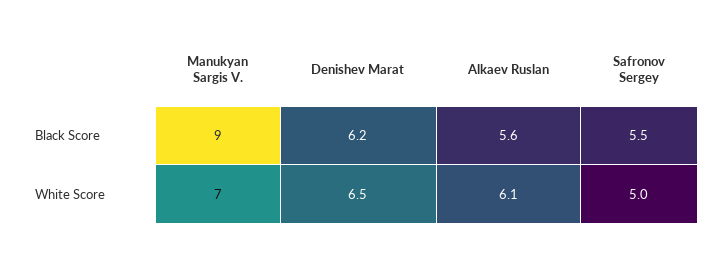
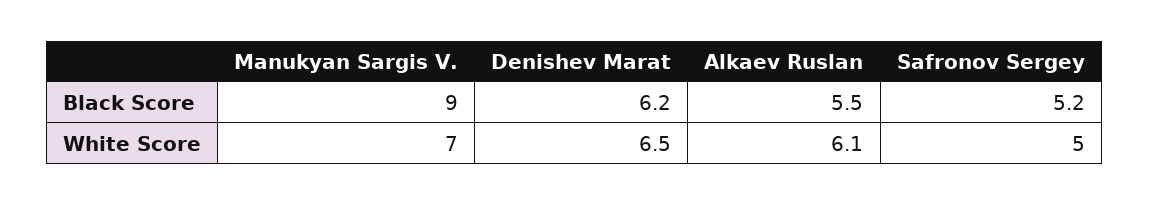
  {
    "Manukyan Sargis V.": {
      "Black Score": 9,
      "White Score": 7
    },
    "Denishev Marat": {
      "Black Score": 6.2,
      "White Score": 6.5
    },
    "Alkaev Ruslan": {
-     "Black Score": 5.6,
+     "Black Score": 5.5,
      "White Score": 6.1
    },
    "Safronov Sergey": {
-     "Black Score": 5.5,
+     "Black Score": 5.2,
      "White Score": 5
    }
  }

